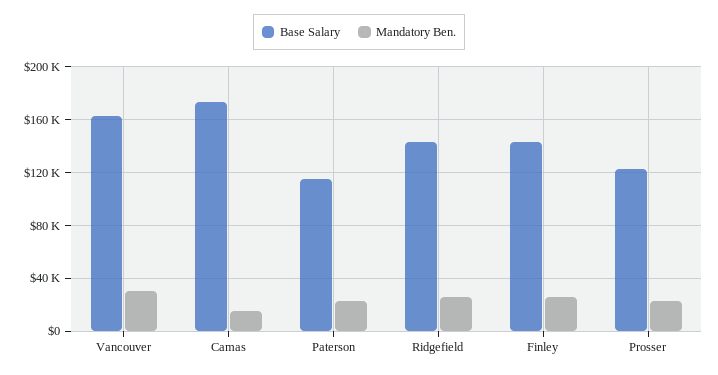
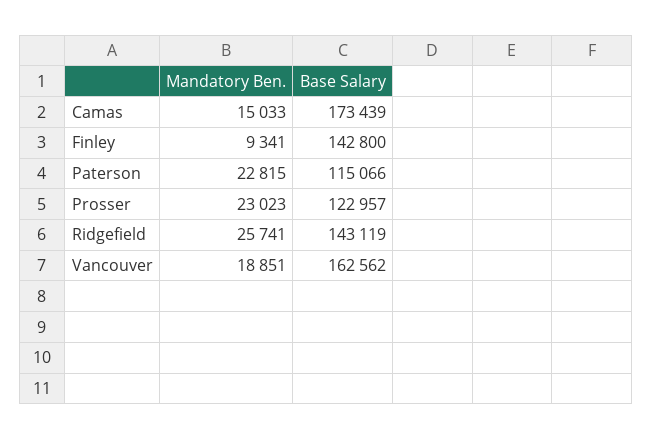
  {
    "Base Salary": {
      "Vancouver": 162562,
      "Camas": 173439,
      "Paterson": 115066,
      "Ridgefield": 143119,
      "Finley": 142800,
      "Prosser": 122957
    },
    "Mandatory Ben.": {
-     "Vancouver": 30000,
+     "Vancouver": 18851,
      "Camas": 15033,
      "Paterson": 22815,
      "Ridgefield": 25741,
-     "Finley": 25000,
+     "Finley": 9341,
      "Prosser": 23023
    }
  }

